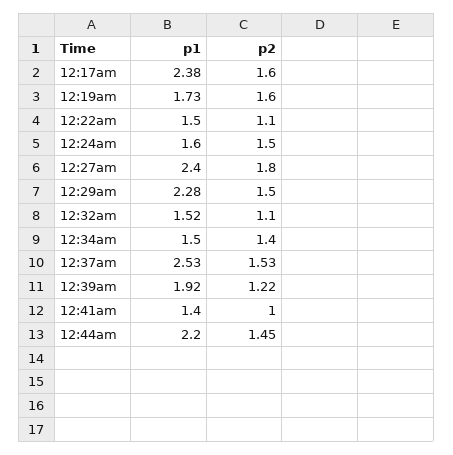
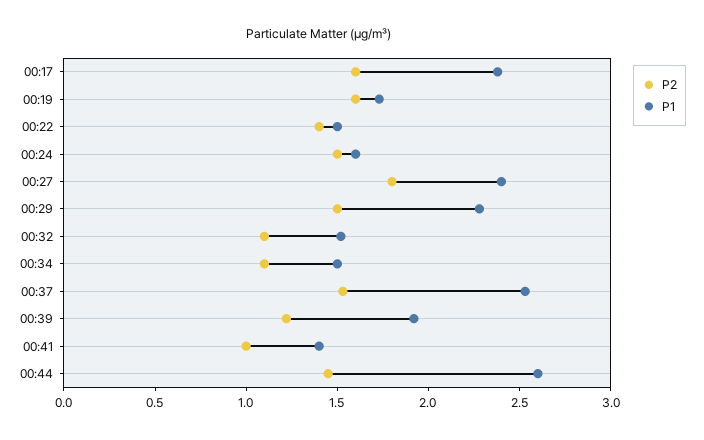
  {
    "p1": {
      "12:17am": 2.38,
      "12:19am": 1.73,
      "12:22am": 1.5,
      "12:24am": 1.6,
      "12:27am": 2.4,
      "12:29am": 2.28,
      "12:32am": 1.52,
      "12:34am": 1.5,
      "12:37am": 2.53,
      "12:39am": 1.92,
      "12:41am": 1.4,
-     "12:44am": 2.2
+     "12:44am": 2.6
    },
    "p2": {
      "12:17am": 1.6,
      "12:19am": 1.6,
-     "12:22am": 1.1,
+     "12:22am": 1.4,
      "12:24am": 1.5,
      "12:27am": 1.8,
      "12:29am": 1.5,
      "12:32am": 1.1,
-     "12:34am": 1.4,
+     "12:34am": 1.1,
      "12:37am": 1.53,
      "12:39am": 1.22,
      "12:41am": 1,
      "12:44am": 1.45
    }
  }

